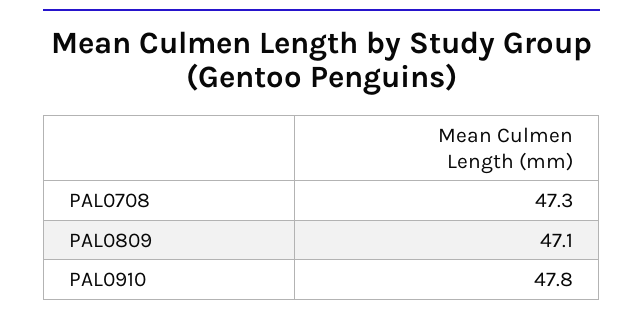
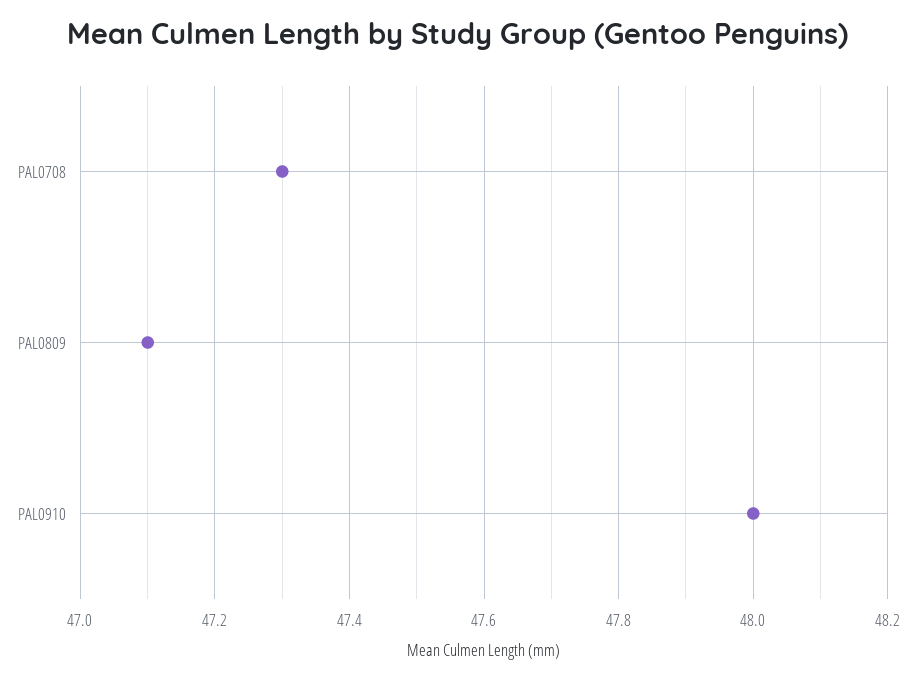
  {
    "PAL0708": 47.3,
    "PAL0809": 47.1,
-   "PAL0910": 47.8
+   "PAL0910": 48
  }

